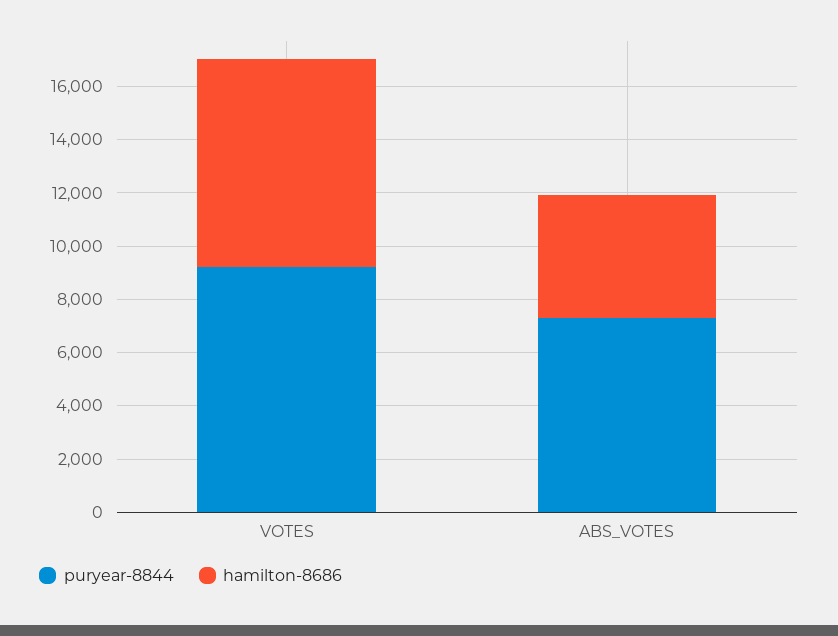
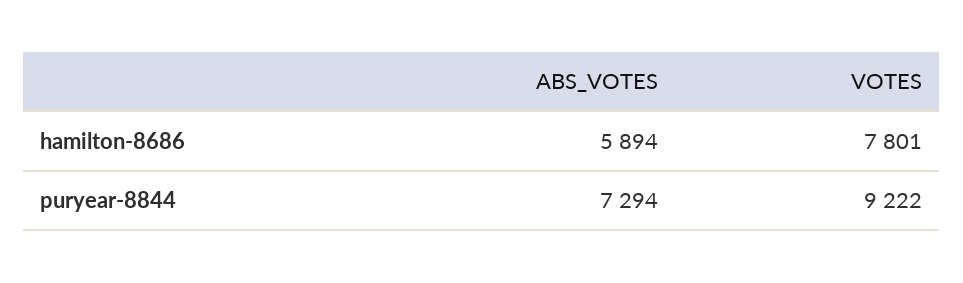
  {
    "puryear-8844": {
      "VOTES": 9222,
      "ABS_VOTES": 7294
    },
    "hamilton-8686": {
      "VOTES": 7801,
-     "ABS_VOTES": 4500
+     "ABS_VOTES": 5894
    }
  }

